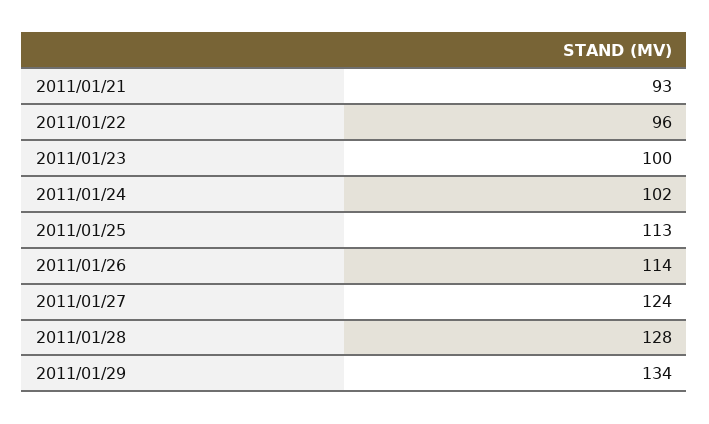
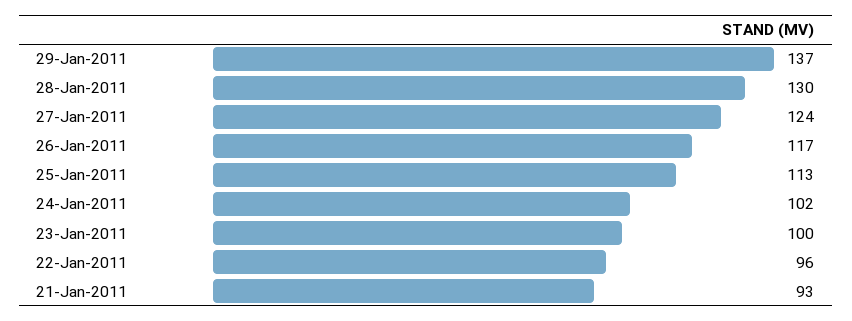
  {
    "2011/01/21": 93,
    "2011/01/22": 96,
    "2011/01/23": 100,
    "2011/01/24": 102,
    "2011/01/25": 113,
-   "2011/01/26": 114,
+   "2011/01/26": 117,
    "2011/01/27": 124,
-   "2011/01/28": 128,
+   "2011/01/28": 130,
-   "2011/01/29": 134
+   "2011/01/29": 137
  }

